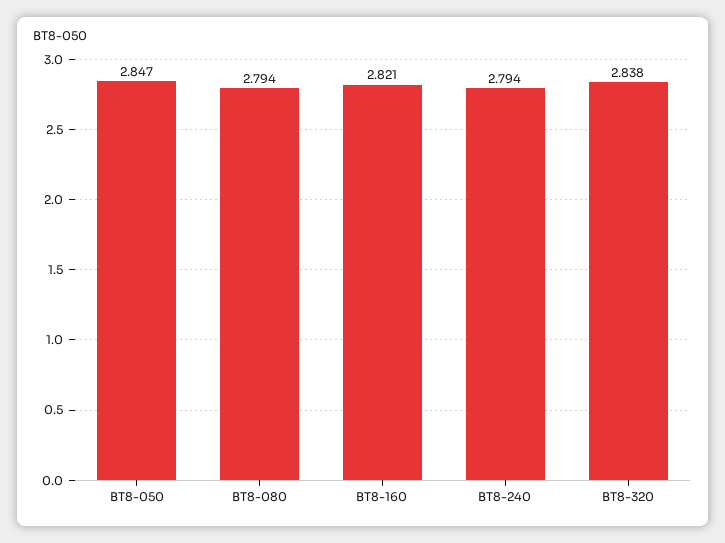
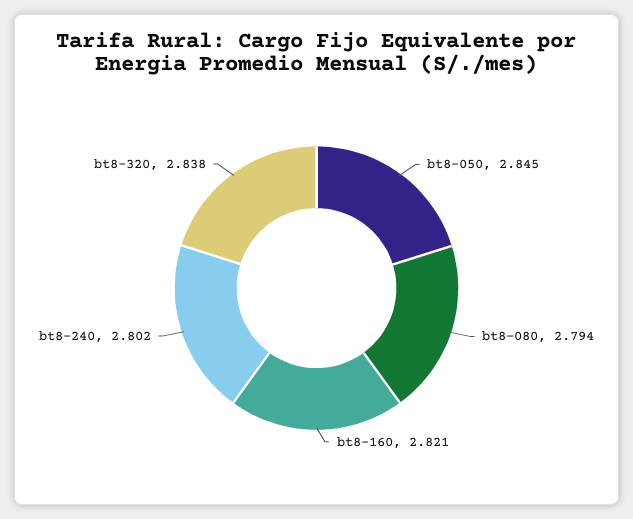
  {
-   "BT8-050": 2.847,
+   "BT8-050": 2.845,
    "BT8-080": 2.794,
    "BT8-160": 2.821,
-   "BT8-240": 2.794,
+   "BT8-240": 2.802,
    "BT8-320": 2.838
  }

